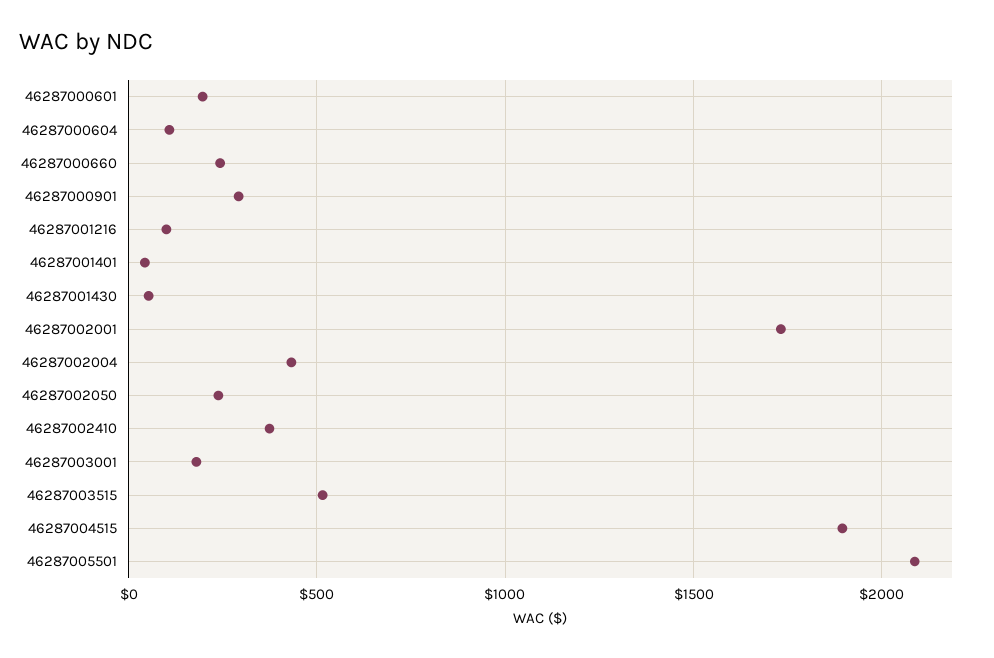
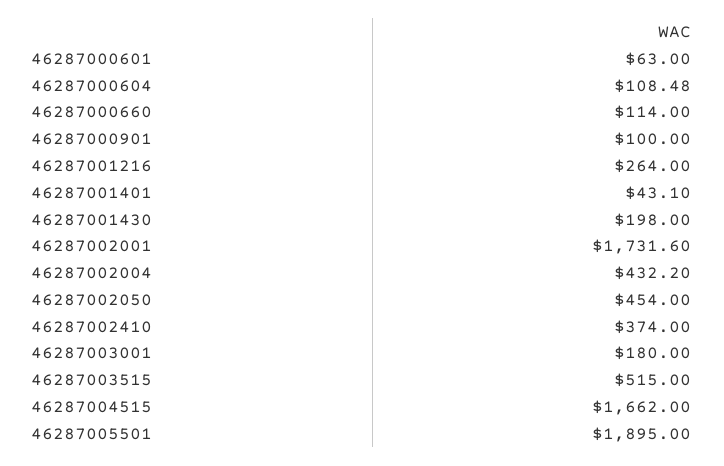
  {
-   "46287000601": 200,
+   "46287000601": 63,
    "46287000604": 108.48,
-   "46287000660": 250,
+   "46287000660": 114,
-   "46287000901": 300,
+   "46287000901": 100,
-   "46287001216": 100,
+   "46287001216": 264,
    "46287001401": 43.1,
-   "46287001430": 50,
+   "46287001430": 198,
    "46287002001": 1731.6,
    "46287002004": 432.2,
-   "46287002050": 250,
+   "46287002050": 454,
    "46287002410": 374,
    "46287003001": 180,
    "46287003515": 515,
-   "46287004515": 1900,
+   "46287004515": 1662,
-   "46287005501": 2100
+   "46287005501": 1895
  }

